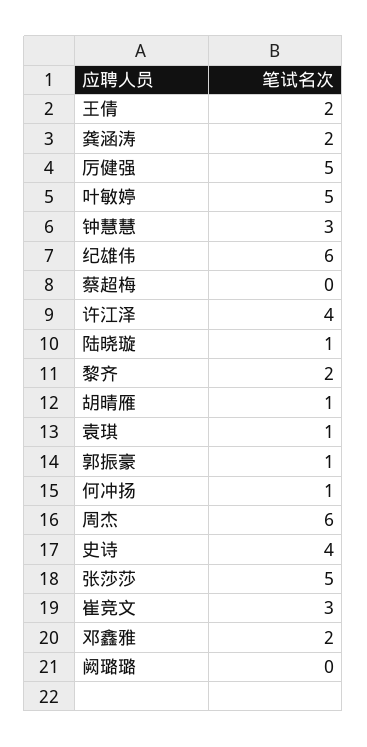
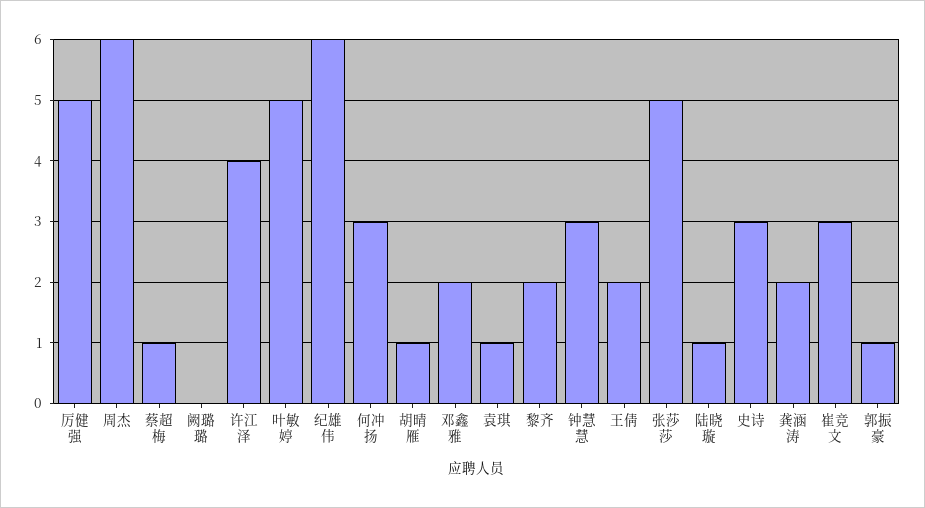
  {
    "王倩": 2,
    "龚涵涛": 2,
    "厉健强": 5,
    "叶敏婷": 5,
    "钟慧慧": 3,
    "纪雄伟": 6,
-   "蔡超梅": 0,
+   "蔡超梅": 1,
    "许江泽": 4,
    "陆晓璇": 1,
    "黎齐": 2,
    "胡晴雁": 1,
    "袁琪": 1,
    "郭振豪": 1,
-   "何冲扬": 1,
+   "何冲扬": 3,
    "周杰": 6,
-   "史诗": 4,
+   "史诗": 3,
    "张莎莎": 5,
    "崔竞文": 3,
    "邓鑫雅": 2,
    "阙璐璐": 0
  }

